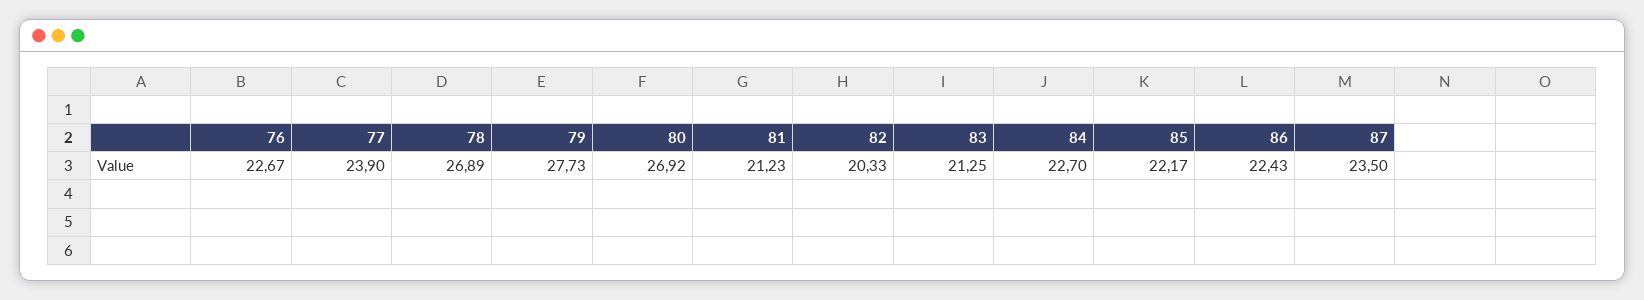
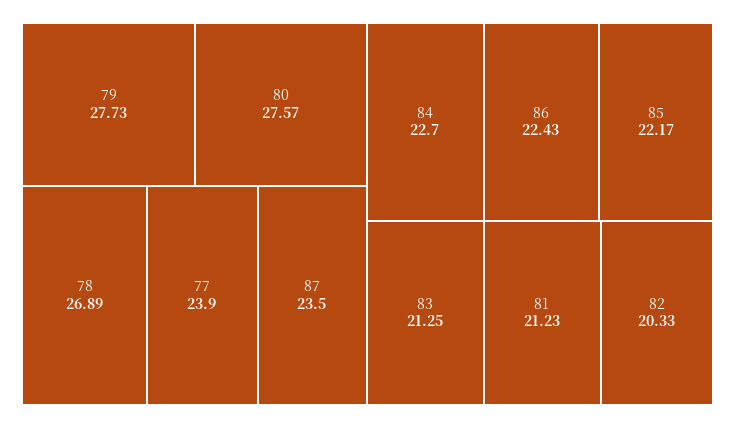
  {
-   "76": 22.67,
    "77": 23.9,
    "78": 26.89,
    "79": 27.73,
-   "80": 26.92,
+   "80": 27.57,
    "81": 21.23,
    "82": 20.33,
    "83": 21.25,
    "84": 22.7,
    "85": 22.17,
    "86": 22.43,
    "87": 23.5
  }

